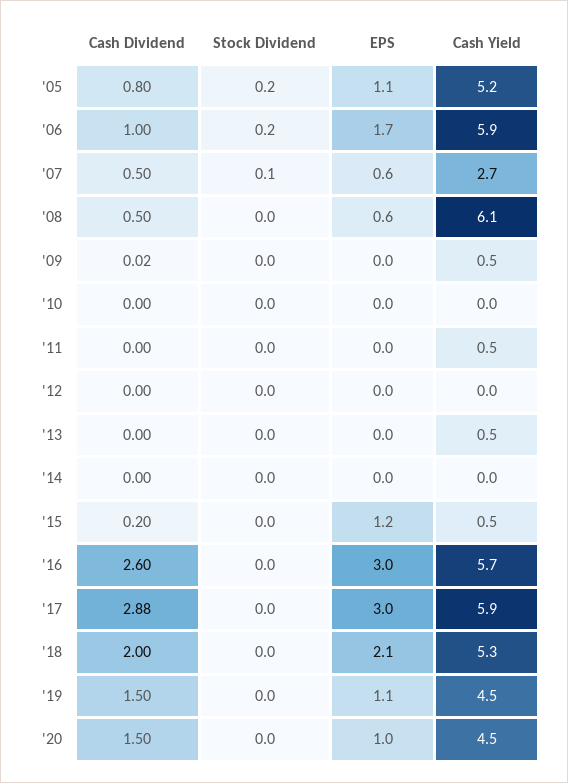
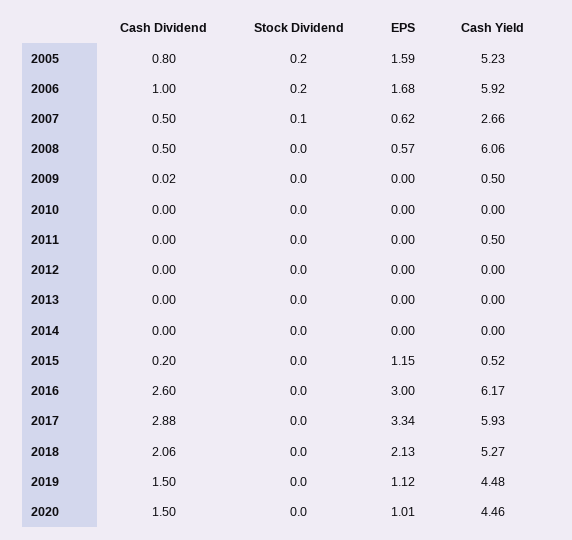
  {
    "Cash Dividend": {
      "'05": 0.8,
      "'06": 1,
      "'07": 0.5,
      "'08": 0.5,
      "'09": 0.02,
      "'10": 0,
      "'11": 0,
      "'12": 0,
      "'13": 0,
      "'14": 0,
      "'15": 0.2,
      "'16": 2.6,
      "'17": 2.88,
-     "'18": 2,
+     "'18": 2.06,
      "'19": 1.5,
      "'20": 1.5
    },
    "Stock Dividend": {
      "'05": 0.2,
      "'06": 0.2,
      "'07": 0.1,
      "'08": 0,
      "'09": 0,
      "'10": 0,
      "'11": 0,
      "'12": 0,
      "'13": 0,
      "'14": 0,
      "'15": 0,
      "'16": 0,
      "'17": 0,
      "'18": 0,
      "'19": 0,
      "'20": 0
    },
    "EPS": {
-     "'05": 1.1,
+     "'05": 1.59,
      "'06": 1.68,
      "'07": 0.62,
      "'08": 0.57,
      "'09": 0,
      "'10": 0,
      "'11": 0,
      "'12": 0,
      "'13": 0,
      "'14": 0,
      "'15": 1.15,
      "'16": 3,
-     "'17": 3,
+     "'17": 3.34,
      "'18": 2.13,
      "'19": 1.12,
      "'20": 1.01
    },
    "Cash Yield": {
      "'05": 5.23,
      "'06": 5.92,
      "'07": 2.66,
      "'08": 6.06,
      "'09": 0.5,
      "'10": 0,
      "'11": 0.5,
      "'12": 0,
-     "'13": 0.5,
+     "'13": 0,
      "'14": 0,
      "'15": 0.52,
-     "'16": 5.7,
+     "'16": 6.17,
      "'17": 5.93,
      "'18": 5.27,
      "'19": 4.48,
      "'20": 4.46
    }
  }

